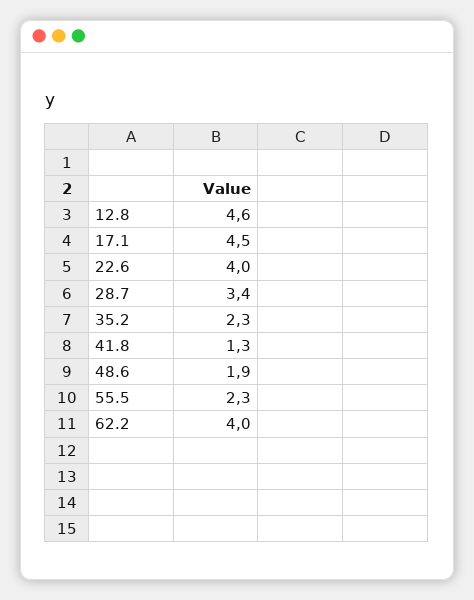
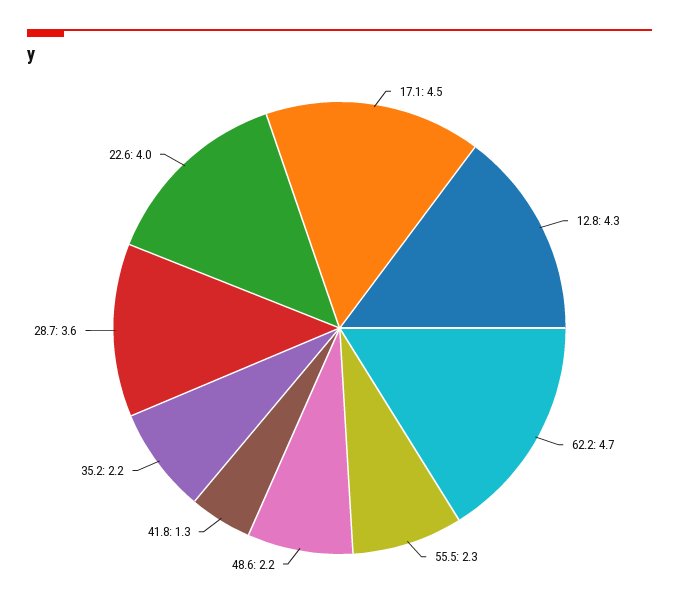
  {
-   "12.8": 4.6,
+   "12.8": 4.3,
    "17.1": 4.5,
    "22.6": 4,
-   "28.7": 3.4,
+   "28.7": 3.6,
-   "35.2": 2.3,
+   "35.2": 2.2,
    "41.8": 1.3,
-   "48.6": 1.9,
+   "48.6": 2.2,
    "55.5": 2.3,
-   "62.2": 4
+   "62.2": 4.7
  }

